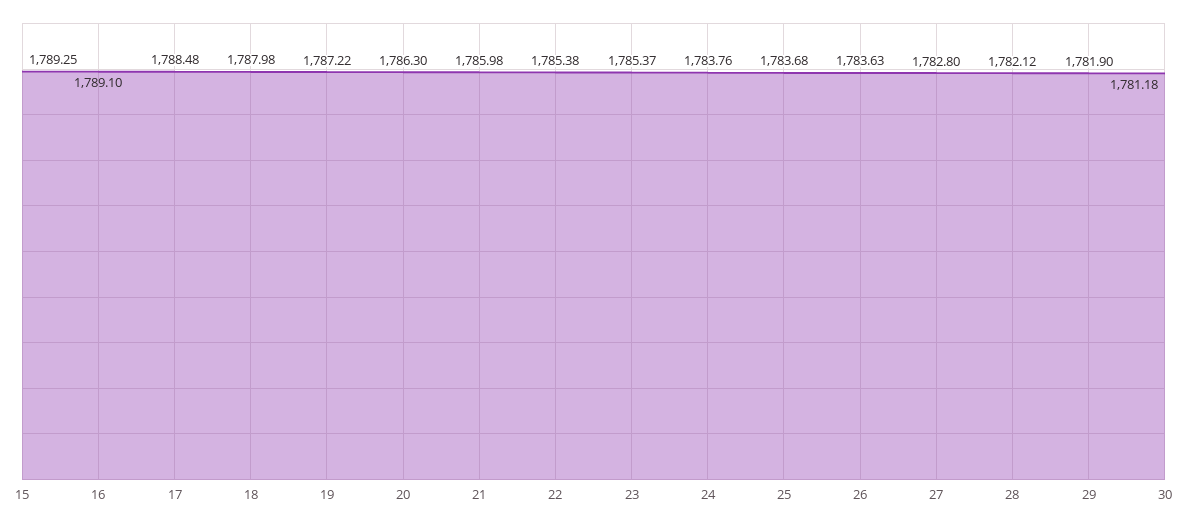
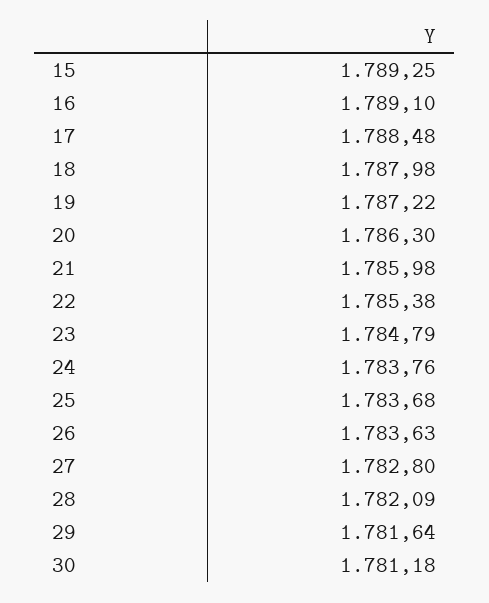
  {
    "15": 1789.25,
    "16": 1789.1,
    "17": 1788.48,
    "18": 1787.98,
    "19": 1787.22,
    "20": 1786.3,
    "21": 1785.98,
    "22": 1785.38,
-   "23": 1785.37,
+   "23": 1784.79,
    "24": 1783.76,
    "25": 1783.68,
    "26": 1783.63,
    "27": 1782.8,
-   "28": 1782.12,
+   "28": 1782.09,
-   "29": 1781.9,
+   "29": 1781.64,
    "30": 1781.18
  }

